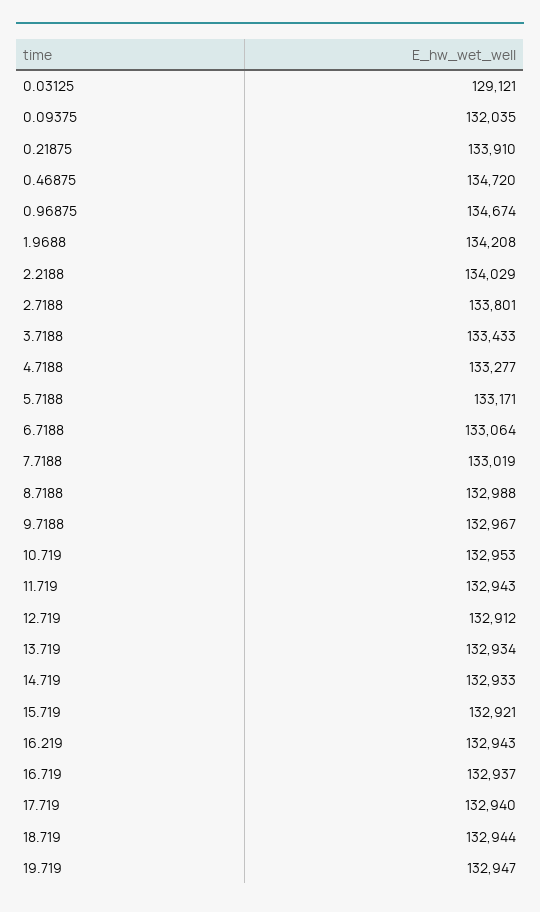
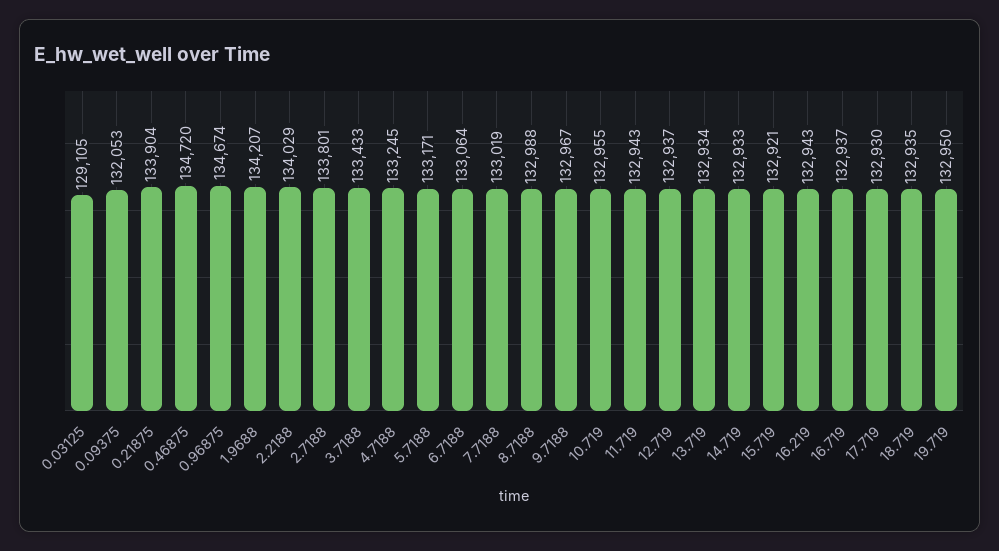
  {
-   "0.03125": 129121,
+   "0.03125": 129105,
-   "0.09375": 132035,
+   "0.09375": 132053,
-   "0.21875": 133910,
+   "0.21875": 133904,
    "0.46875": 134720,
    "0.96875": 134674,
-   "1.9688": 134208,
+   "1.9688": 134207,
    "2.2188": 134029,
    "2.7188": 133801,
    "3.7188": 133433,
-   "4.7188": 133277,
+   "4.7188": 133245,
    "5.7188": 133171,
    "6.7188": 133064,
    "7.7188": 133019,
    "8.7188": 132988,
    "9.7188": 132967,
-   "10.719": 132953,
+   "10.719": 132955,
    "11.719": 132943,
-   "12.719": 132912,
+   "12.719": 132937,
    "13.719": 132934,
    "14.719": 132933,
    "15.719": 132921,
    "16.219": 132943,
    "16.719": 132937,
-   "17.719": 132940,
+   "17.719": 132930,
-   "18.719": 132944,
+   "18.719": 132935,
-   "19.719": 132947
+   "19.719": 132950
  }

